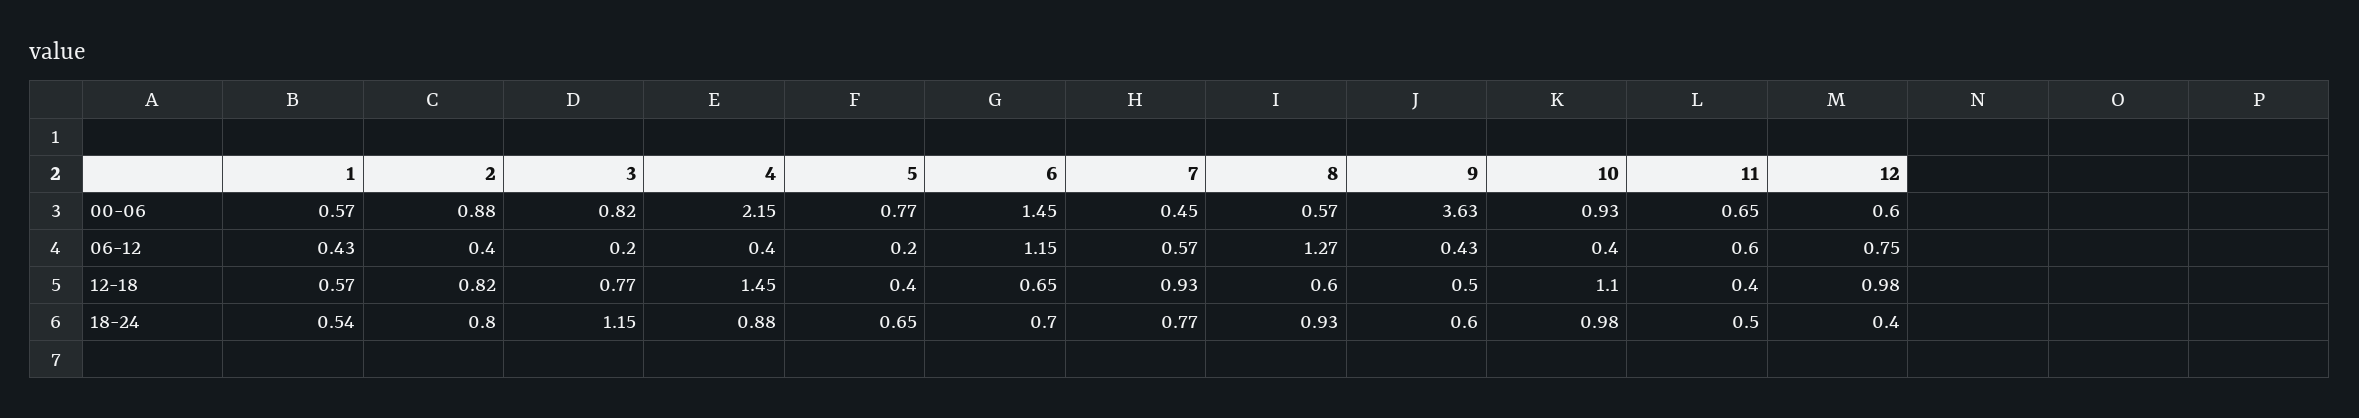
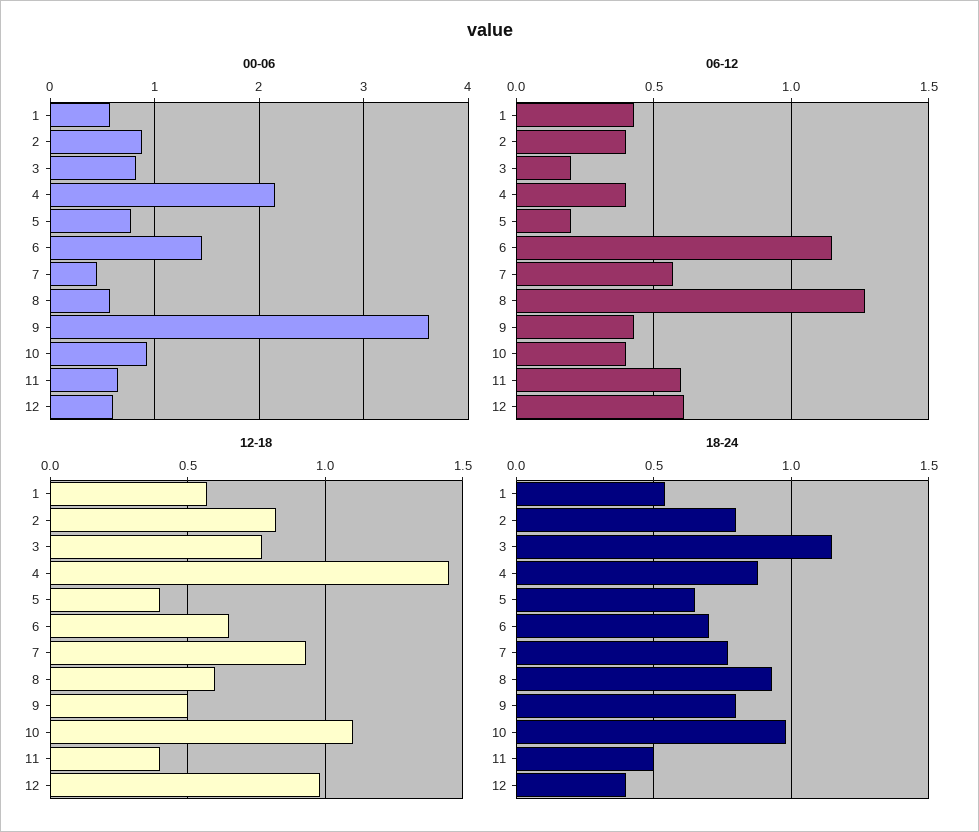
  {
    "00-06": {
      "1": 0.57,
      "2": 0.88,
      "3": 0.82,
      "4": 2.15,
      "5": 0.77,
      "6": 1.45,
      "7": 0.45,
      "8": 0.57,
      "9": 3.63,
      "10": 0.93,
      "11": 0.65,
      "12": 0.6
    },
    "06-12": {
      "1": 0.43,
      "2": 0.4,
      "3": 0.2,
      "4": 0.4,
      "5": 0.2,
      "6": 1.15,
      "7": 0.57,
      "8": 1.27,
      "9": 0.43,
      "10": 0.4,
      "11": 0.6,
-     "12": 0.75
+     "12": 0.6
    },
    "12-18": {
      "1": 0.57,
      "2": 0.82,
      "3": 0.77,
      "4": 1.45,
      "5": 0.4,
      "6": 0.65,
      "7": 0.93,
      "8": 0.6,
      "9": 0.5,
      "10": 1.1,
      "11": 0.4,
      "12": 0.98
    },
    "18-24": {
      "1": 0.54,
      "2": 0.8,
      "3": 1.15,
      "4": 0.88,
      "5": 0.65,
      "6": 0.7,
      "7": 0.77,
      "8": 0.93,
-     "9": 0.6,
+     "9": 0.8,
      "10": 0.98,
      "11": 0.5,
      "12": 0.4
    }
  }

